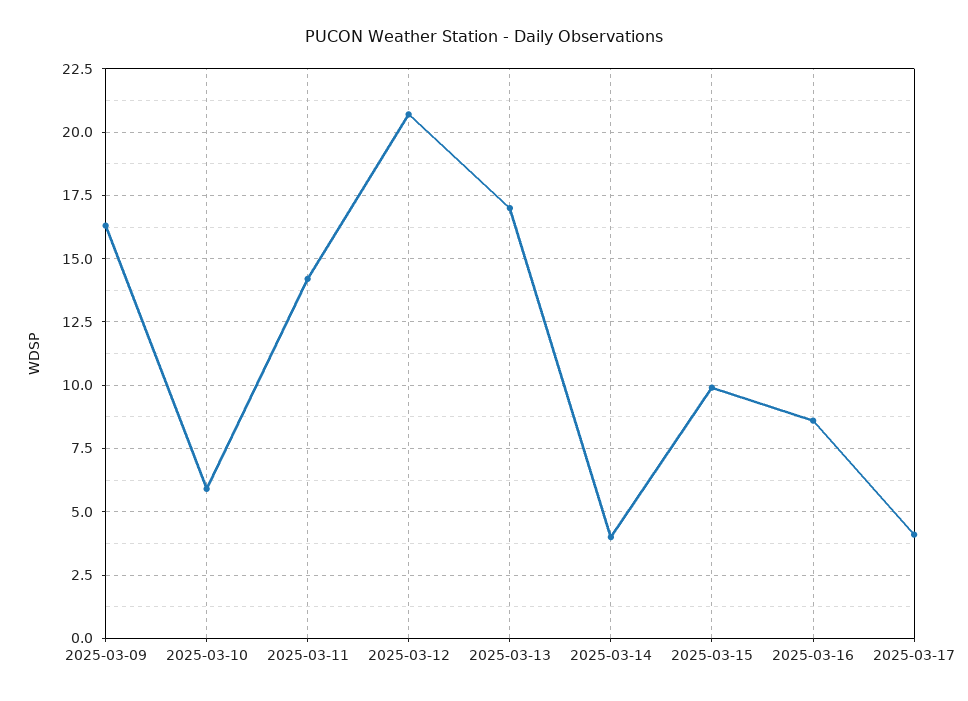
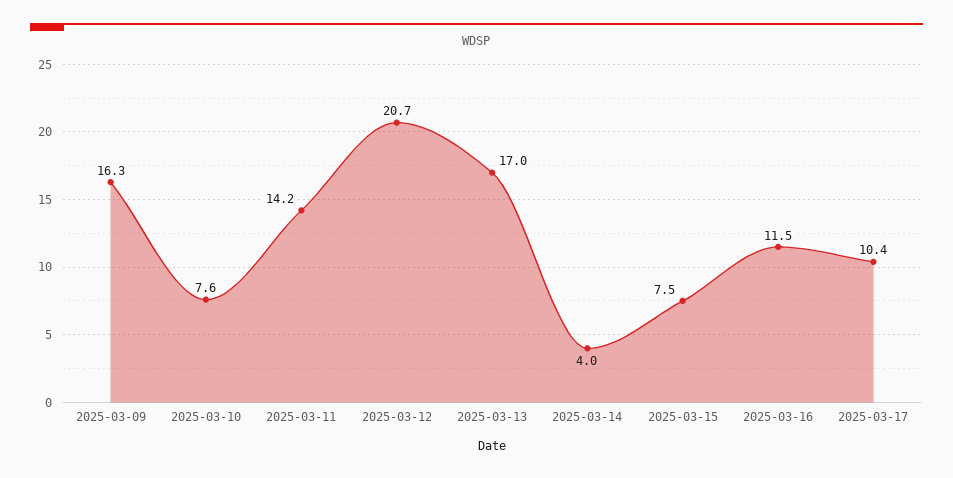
  {
    "2025-03-09": 16.3,
-   "2025-03-10": 6,
+   "2025-03-10": 7.6,
    "2025-03-11": 14.2,
    "2025-03-12": 20.7,
    "2025-03-13": 17,
    "2025-03-14": 4,
-   "2025-03-15": 10,
+   "2025-03-15": 7.5,
-   "2025-03-16": 8.5,
+   "2025-03-16": 11.5,
-   "2025-03-17": 4
+   "2025-03-17": 10.4
  }

